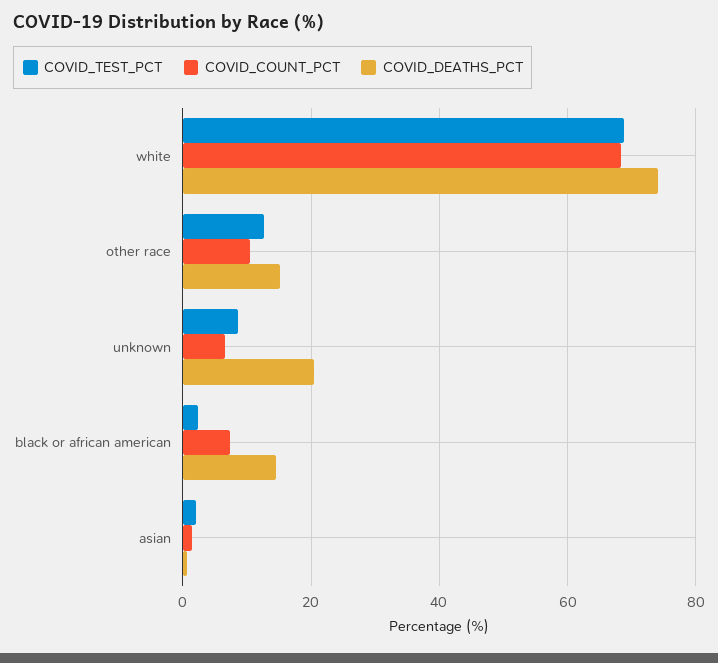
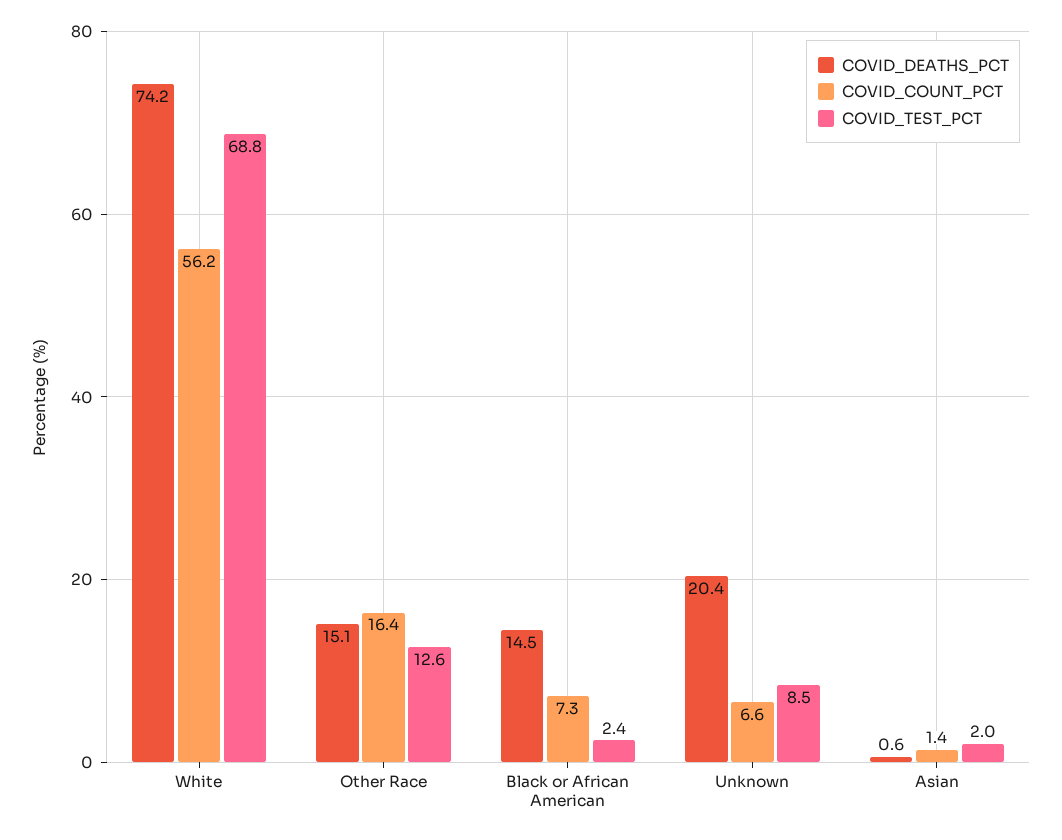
  {
    "COVID_TEST_PCT": {
      "white": 68.8,
      "other race": 12.6,
      "unknown": 8.5,
      "black or african american": 2.4,
      "asian": 2
    },
    "COVID_COUNT_PCT": {
-     "white": 68,
+     "white": 56.2,
-     "other race": 10,
+     "other race": 16.4,
      "unknown": 6.6,
      "black or african american": 7.3,
      "asian": 1.4
    },
    "COVID_DEATHS_PCT": {
      "white": 74.2,
      "other race": 15.1,
      "unknown": 20.4,
      "black or african american": 14.5,
      "asian": 0.6
    }
  }

